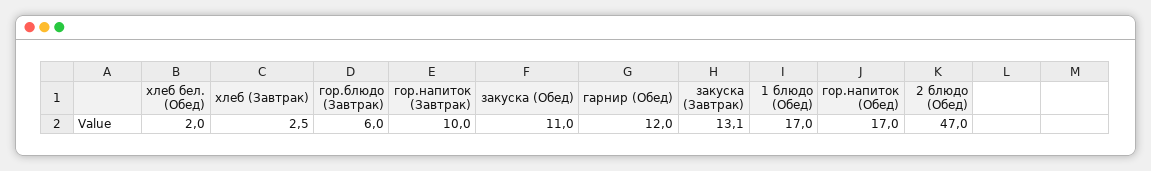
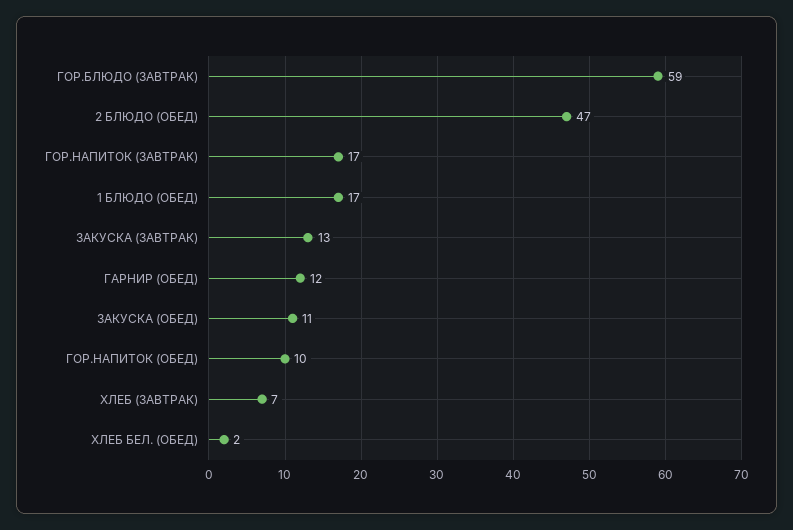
  {
    "хлеб бел. (Обед)": 2,
-   "хлеб (Завтрак)": 2.5,
+   "хлеб (Завтрак)": 7,
-   "гор.блюдо (Завтрак)": 6,
+   "гор.блюдо (Завтрак)": 59,
-   "гор.напиток (Завтрак)": 10,
+   "гор.напиток (Завтрак)": 17,
    "закуска (Обед)": 11,
    "гарнир (Обед)": 12,
    "закуска (Завтрак)": 13.1,
    "1 блюдо (Обед)": 17,
-   "гор.напиток (Обед)": 17,
+   "гор.напиток (Обед)": 10,
    "2 блюдо (Обед)": 47
  }

